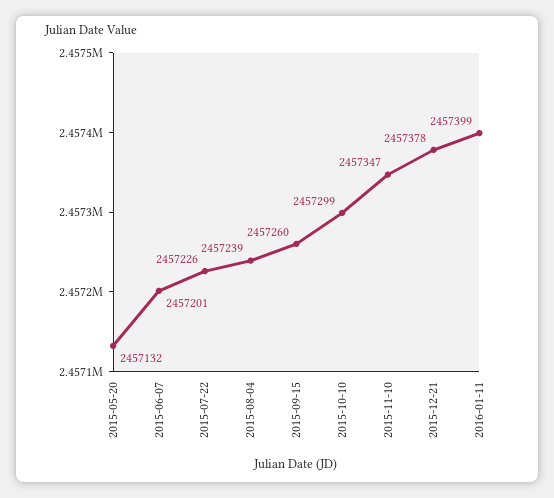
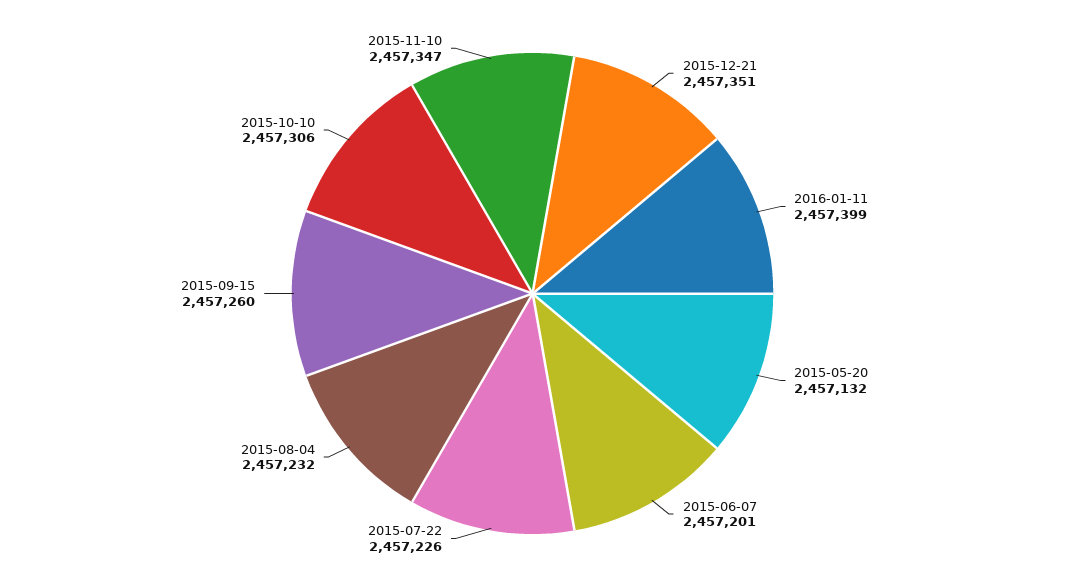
  {
    "2015-05-20": 2457132,
    "2015-06-07": 2457201,
    "2015-07-22": 2457226,
-   "2015-08-04": 2457239,
+   "2015-08-04": 2457232,
    "2015-09-15": 2457260,
-   "2015-10-10": 2457299,
+   "2015-10-10": 2457306,
    "2015-11-10": 2457347,
-   "2015-12-21": 2457378,
+   "2015-12-21": 2457351,
    "2016-01-11": 2457399
  }

